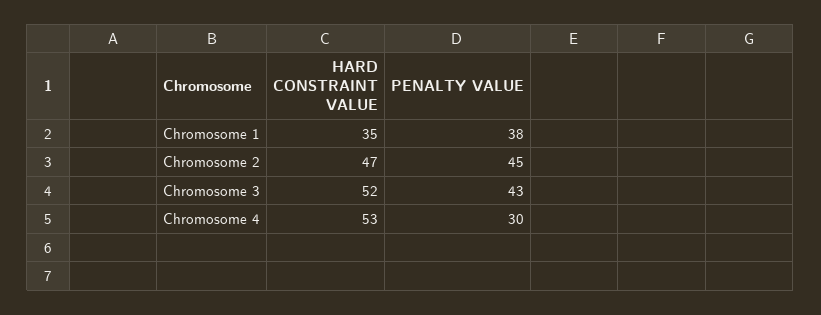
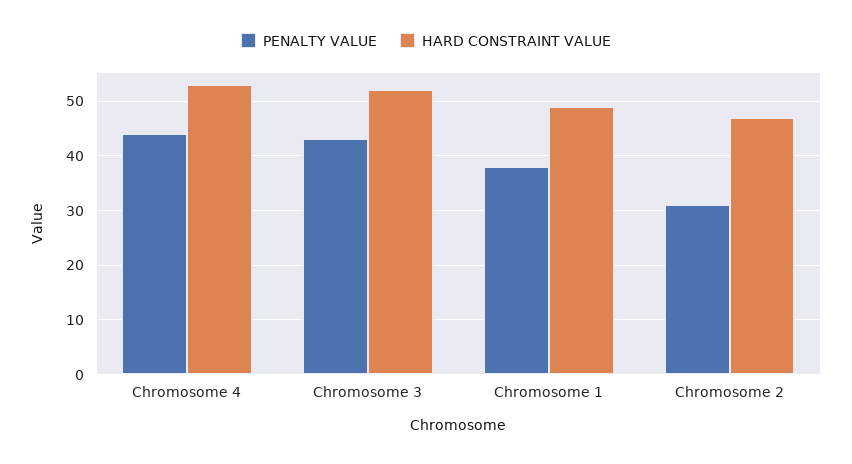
  {
    "HARD CONSTRAINT VALUE": {
-     "Chromosome 1": 35,
+     "Chromosome 1": 50,
      "Chromosome 2": 47,
      "Chromosome 3": 52,
      "Chromosome 4": 53
    },
    "PENALTY VALUE": {
      "Chromosome 1": 38,
-     "Chromosome 2": 45,
+     "Chromosome 2": 30,
      "Chromosome 3": 43,
-     "Chromosome 4": 30
+     "Chromosome 4": 45
    }
  }

